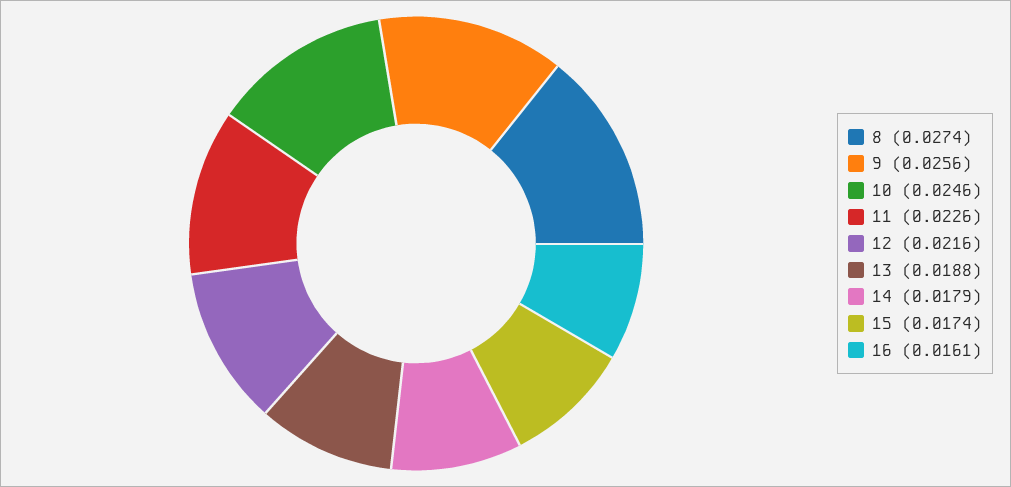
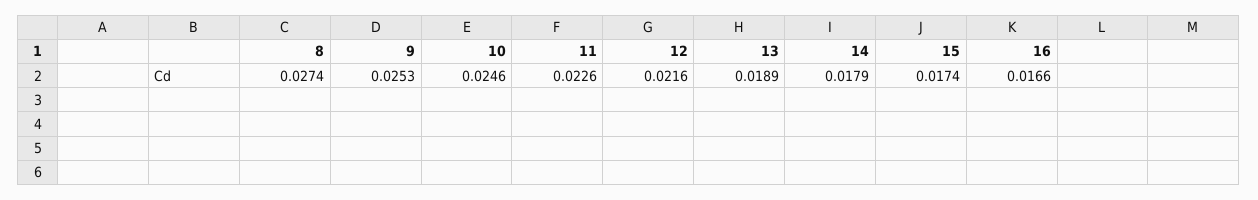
  {
    "8": 0.0274,
-   "9": 0.0256,
+   "9": 0.0253,
    "10": 0.0246,
    "11": 0.0226,
    "12": 0.0216,
-   "13": 0.0188,
+   "13": 0.0189,
    "14": 0.0179,
    "15": 0.0174,
-   "16": 0.0161
+   "16": 0.0166
  }

